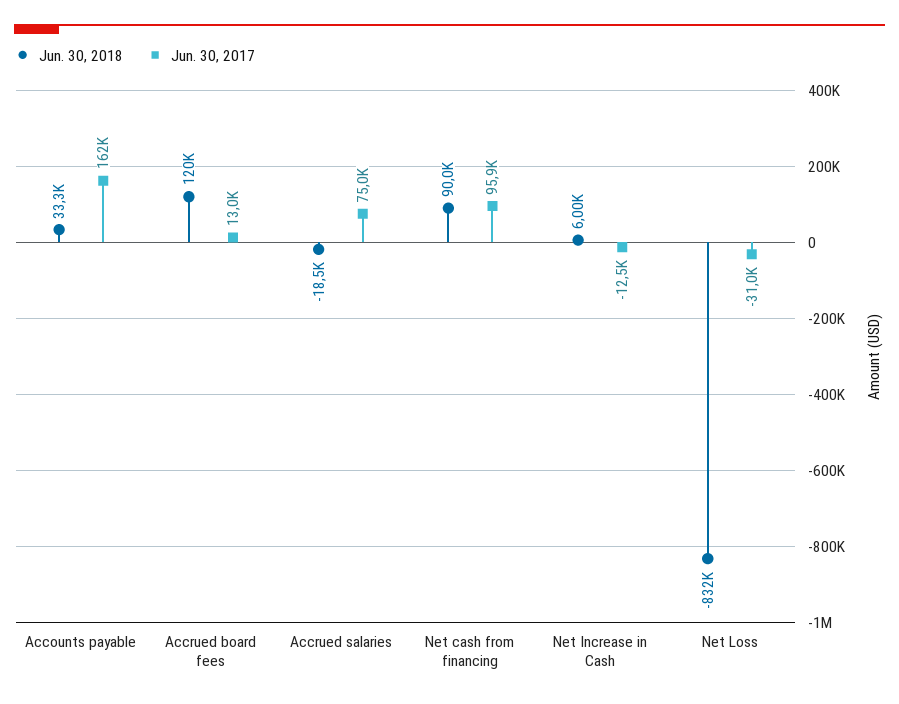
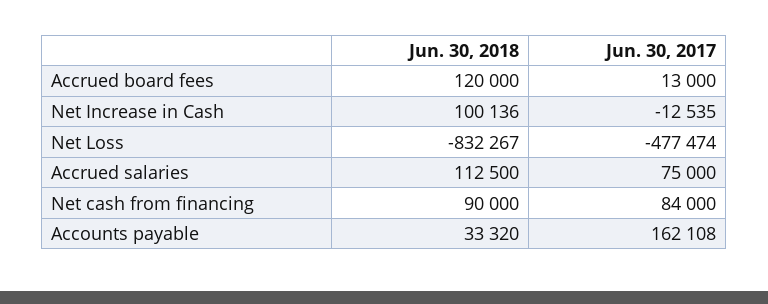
  {
    "Jun. 30, 2018": {
      "Accounts payable": 33320,
      "Accrued board fees": 120000,
-     "Accrued salaries": -18500,
+     "Accrued salaries": 112500,
      "Net cash from financing": 90000,
-     "Net Increase in Cash": 6000,
+     "Net Increase in Cash": 100136,
      "Net Loss": -832267
    },
    "Jun. 30, 2017": {
      "Accounts payable": 162108,
      "Accrued board fees": 13000,
      "Accrued salaries": 75000,
-     "Net cash from financing": 95900,
+     "Net cash from financing": 84000,
      "Net Increase in Cash": -12535,
-     "Net Loss": -31000
+     "Net Loss": -477474
    }
  }

